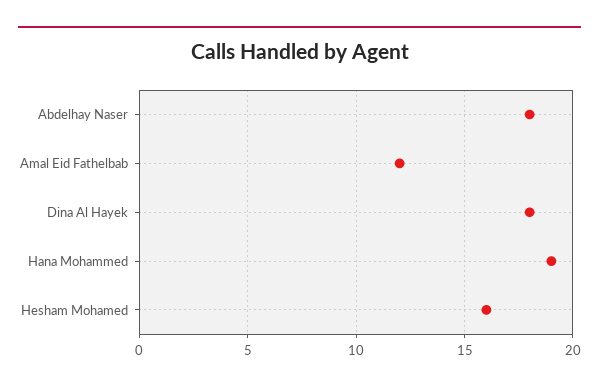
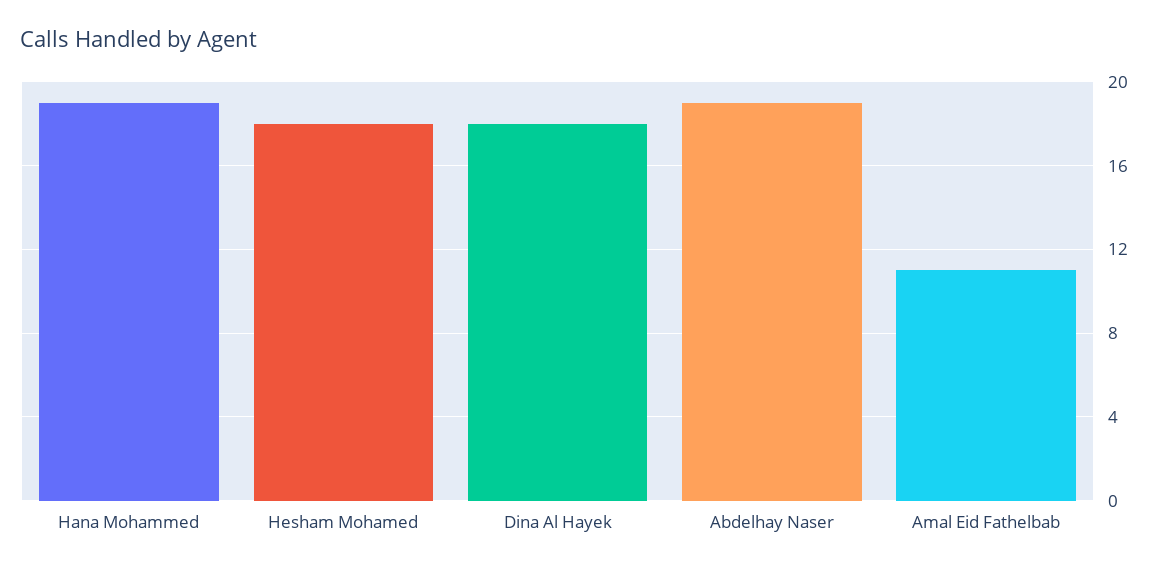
  {
-   "Abdelhay Naser": 18,
+   "Abdelhay Naser": 19,
-   "Amal Eid Fathelbab": 12,
+   "Amal Eid Fathelbab": 11,
    "Dina Al Hayek": 18,
    "Hana Mohammed": 19,
-   "Hesham Mohamed": 16
+   "Hesham Mohamed": 18
  }

